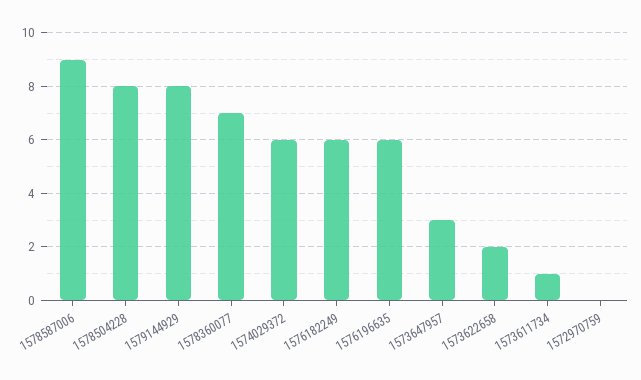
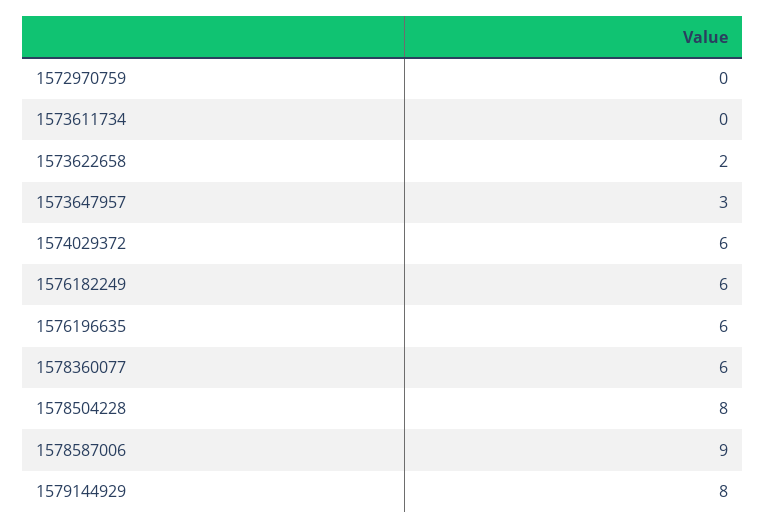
  {
    "1578587006": 9,
    "1578504228": 8,
    "1579144929": 8,
-   "1578360077": 7,
+   "1578360077": 6,
    "1574029372": 6,
    "1576182249": 6,
    "1576196635": 6,
    "1573647957": 3,
    "1573622658": 2,
-   "1573611734": 1,
+   "1573611734": 0,
    "1572970759": 0
  }

